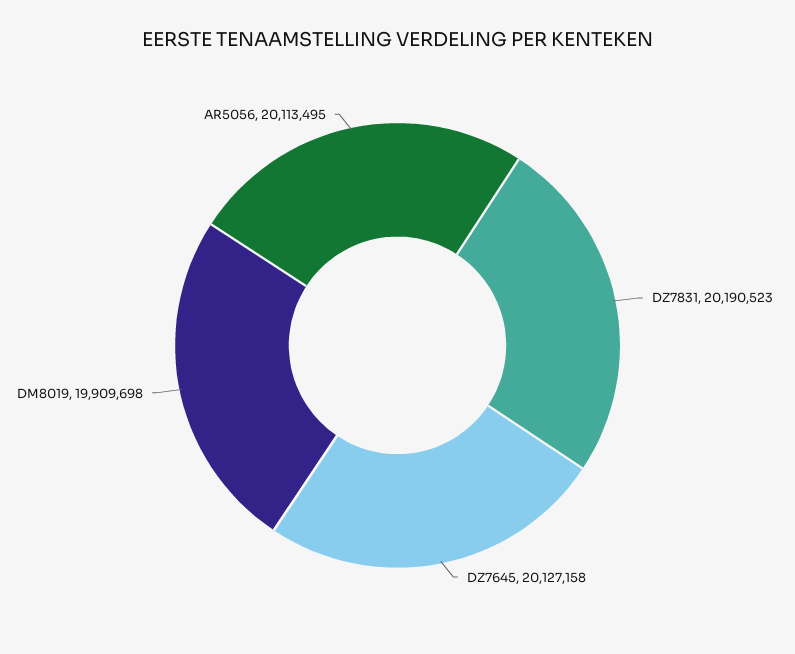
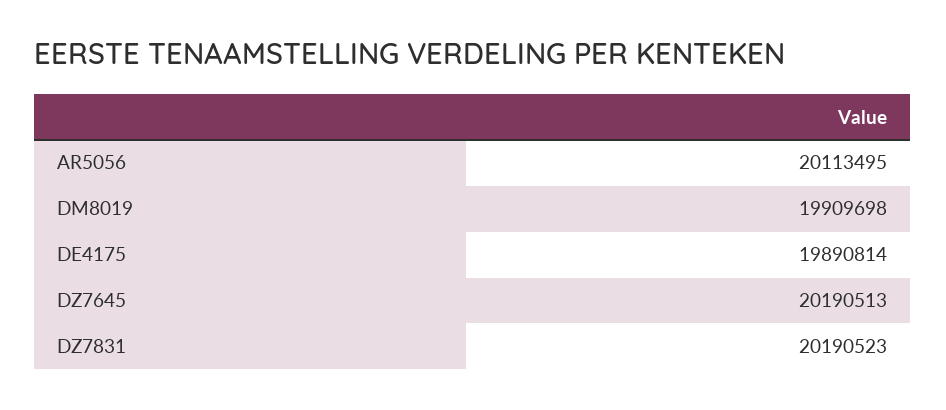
  {
    "DZ7831": 20190523,
-   "DZ7645": 20127158,
+   "DZ7645": 20190513,
    "DM8019": 19909698,
-   "AR5056": 20113495
+   "AR5056": 20113495,
+   "DE4175": 19890814
  }

